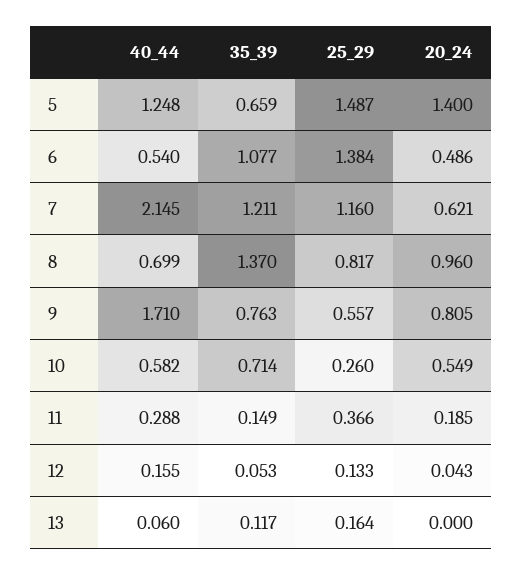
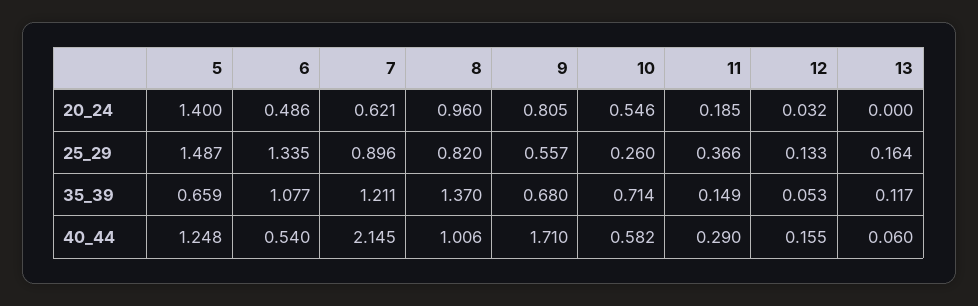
  {
    "40_44": {
      "5": 1.248,
      "6": 0.54,
      "7": 2.145,
-     "8": 0.699,
+     "8": 1.006,
      "9": 1.71,
      "10": 0.582,
-     "11": 0.288,
+     "11": 0.29,
      "12": 0.155,
      "13": 0.06
    },
    "35_39": {
      "5": 0.659,
      "6": 1.077,
      "7": 1.211,
      "8": 1.37,
-     "9": 0.763,
+     "9": 0.68,
      "10": 0.714,
      "11": 0.149,
      "12": 0.053,
      "13": 0.117
    },
    "25_29": {
      "5": 1.487,
-     "6": 1.384,
+     "6": 1.335,
-     "7": 1.16,
+     "7": 0.896,
-     "8": 0.817,
+     "8": 0.82,
      "9": 0.557,
      "10": 0.26,
      "11": 0.366,
      "12": 0.133,
      "13": 0.164
    },
    "20_24": {
      "5": 1.4,
      "6": 0.486,
      "7": 0.621,
      "8": 0.96,
      "9": 0.805,
-     "10": 0.549,
+     "10": 0.546,
      "11": 0.185,
-     "12": 0.043,
+     "12": 0.032,
      "13": 0
    }
  }

